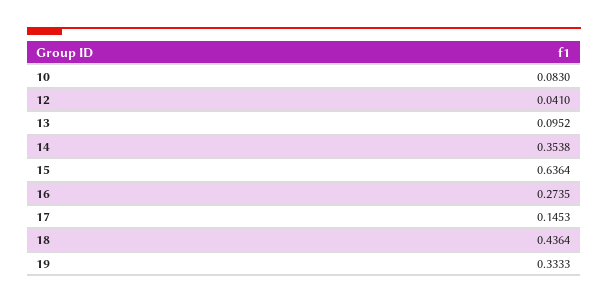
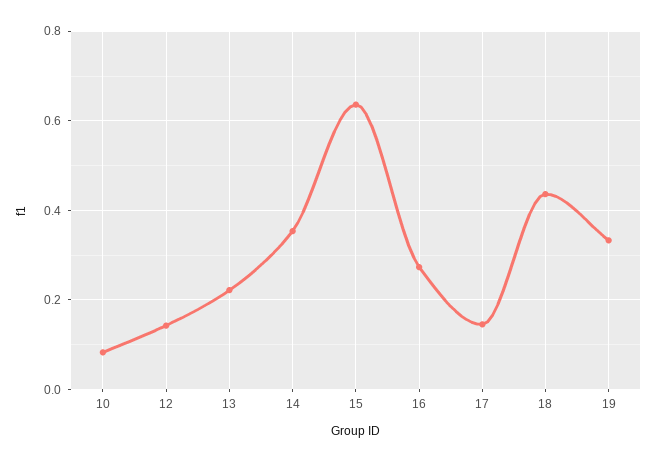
  {
    "10": 0.083,
-   "12": 0.041,
+   "12": 0.14,
-   "13": 0.0952,
+   "13": 0.22,
    "14": 0.3538,
    "15": 0.6364,
    "16": 0.2735,
    "17": 0.1453,
    "18": 0.4364,
    "19": 0.3333
  }

